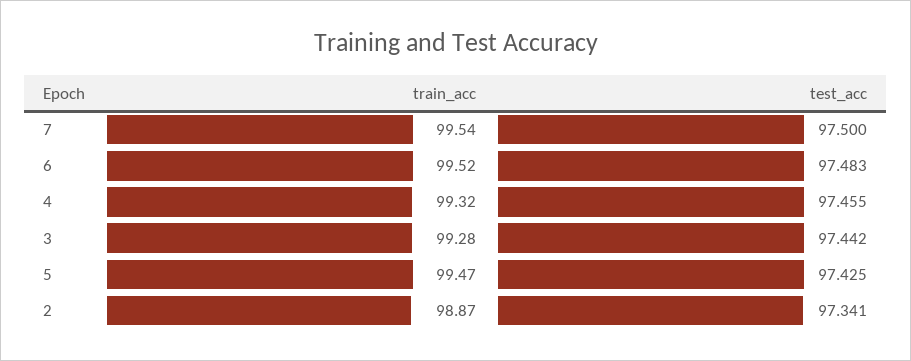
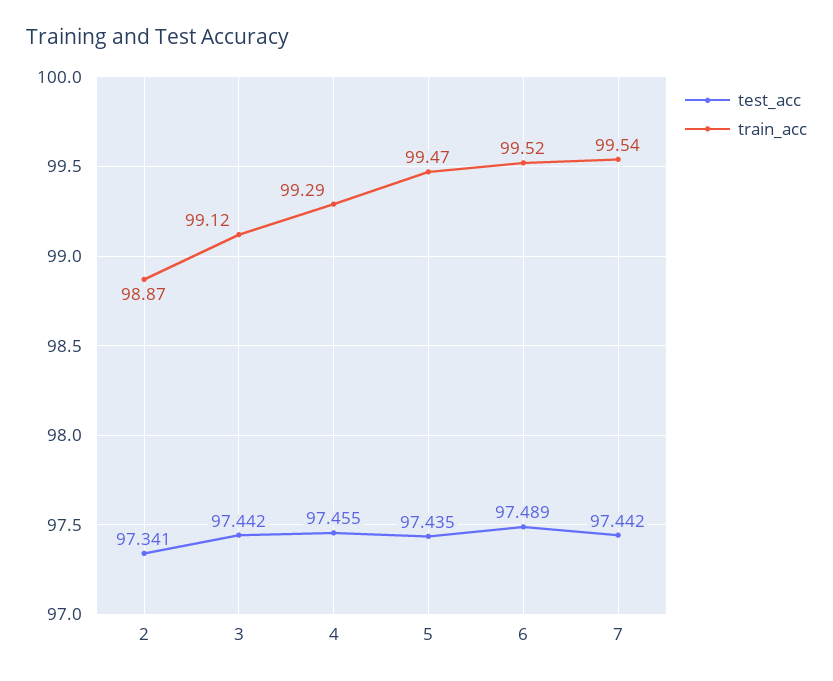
  {
    "train_acc": {
      "7": 99.54,
      "6": 99.52,
-     "4": 99.32,
+     "4": 99.29,
-     "3": 99.28,
+     "3": 99.12,
      "5": 99.47,
      "2": 98.87
    },
    "test_acc": {
-     "7": 97.5,
+     "7": 97.442,
-     "6": 97.483,
+     "6": 97.489,
      "4": 97.455,
      "3": 97.442,
-     "5": 97.425,
+     "5": 97.435,
      "2": 97.341
    }
  }

